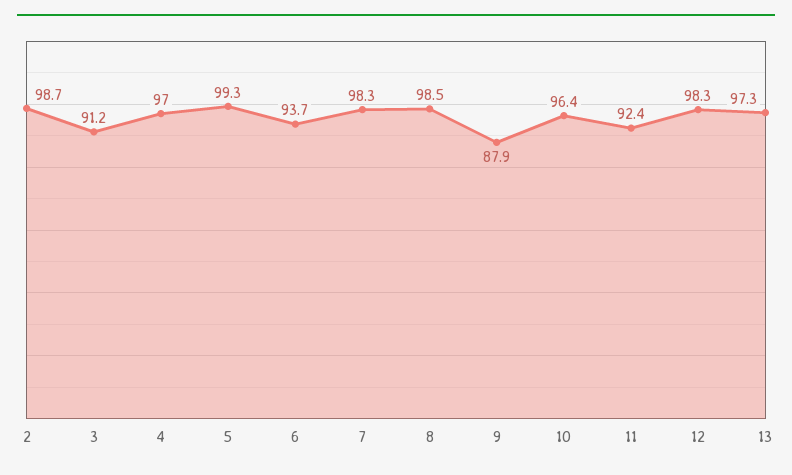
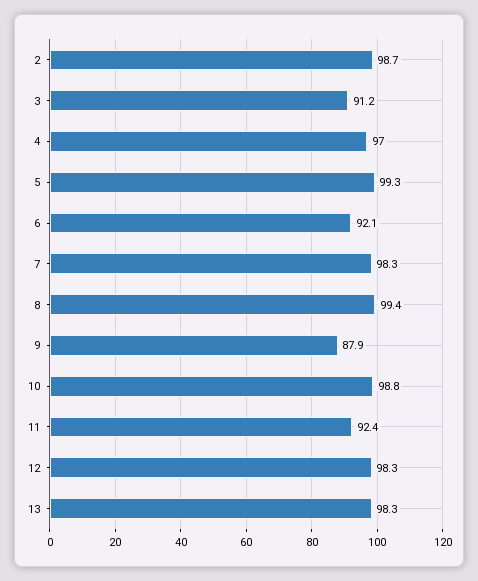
  {
    "2": 98.7,
    "3": 91.2,
    "4": 97,
    "5": 99.3,
-   "6": 93.7,
+   "6": 92.1,
    "7": 98.3,
-   "8": 98.5,
+   "8": 99.4,
    "9": 87.9,
-   "10": 96.4,
+   "10": 98.8,
    "11": 92.4,
    "12": 98.3,
-   "13": 97.3
+   "13": 98.3
  }

